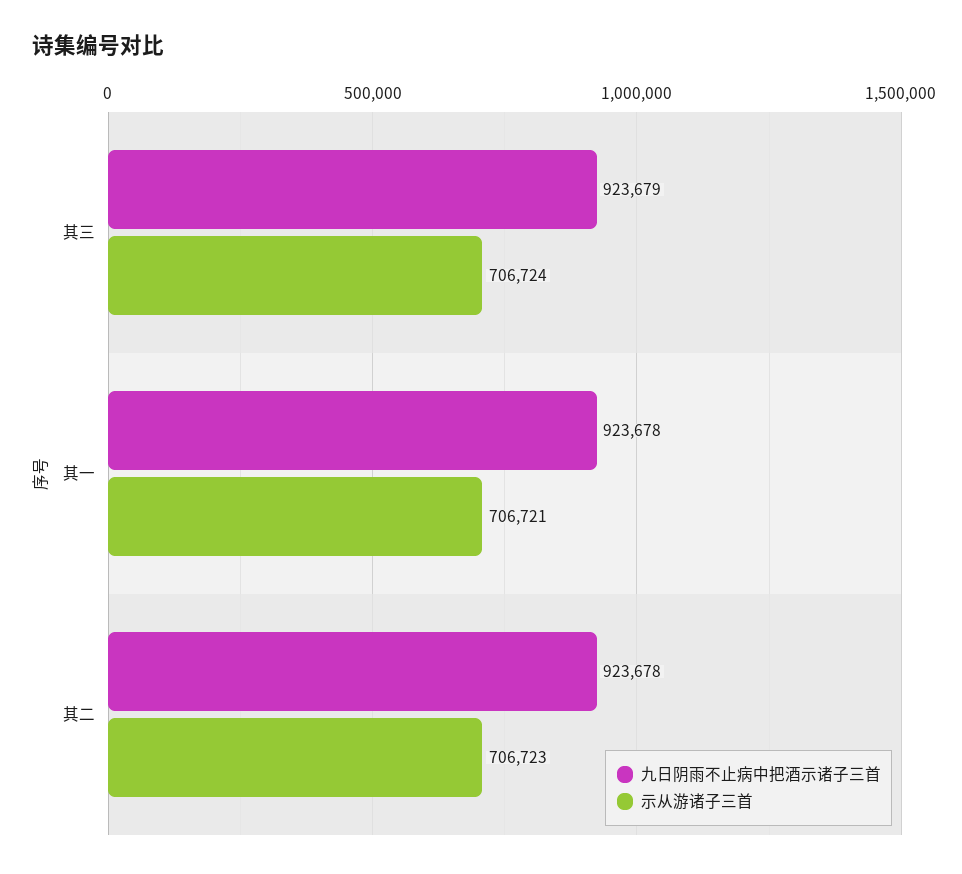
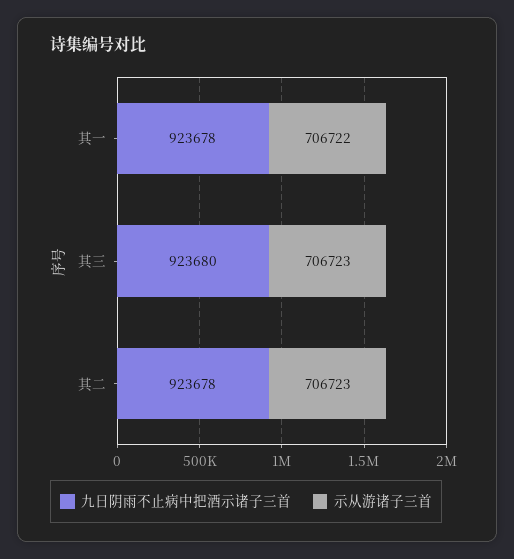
  {
    "九日阴雨不止病中把酒示诸子三首": {
-     "其三": 923679,
+     "其三": 923680,
      "其一": 923678,
      "其二": 923678
    },
    "示从游诸子三首": {
-     "其三": 706724,
+     "其三": 706723,
-     "其一": 706721,
+     "其一": 706722,
      "其二": 706723
    }
  }

